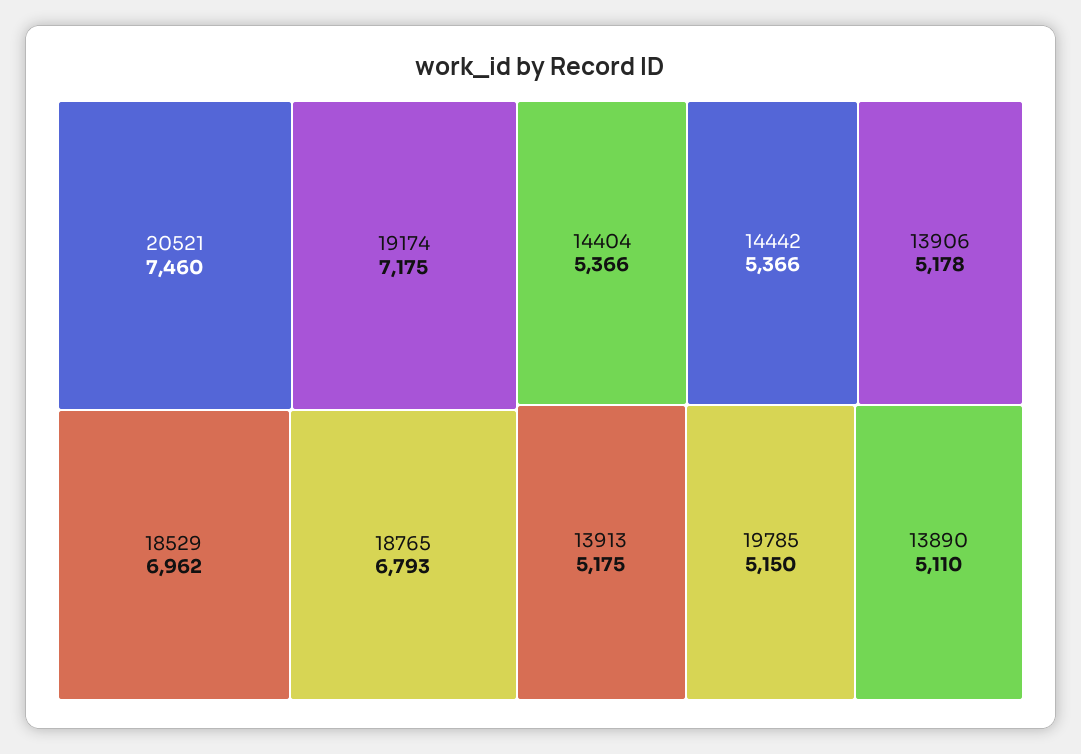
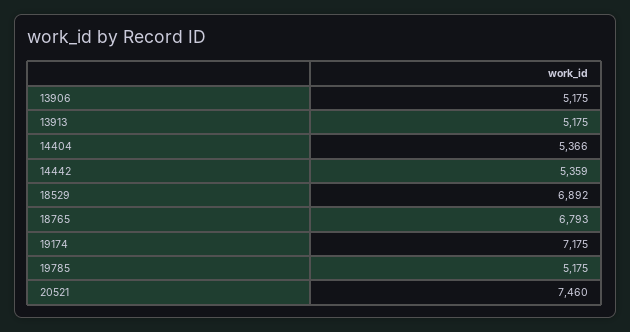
  {
    "20521": 7460,
    "19174": 7175,
-   "18529": 6962,
+   "18529": 6892,
    "18765": 6793,
    "14404": 5366,
-   "14442": 5366,
+   "14442": 5359,
-   "13906": 5178,
+   "13906": 5175,
    "13913": 5175,
-   "19785": 5150,
+   "19785": 5175
-   "13890": 5110
  }

